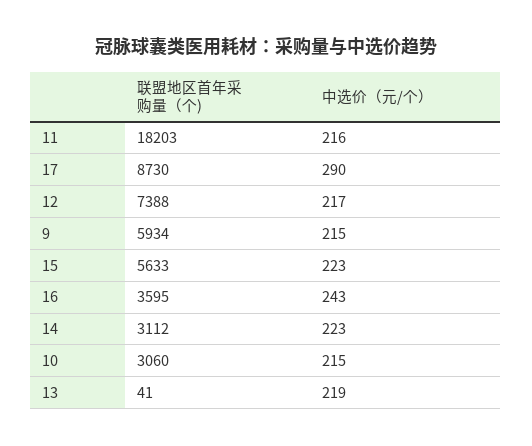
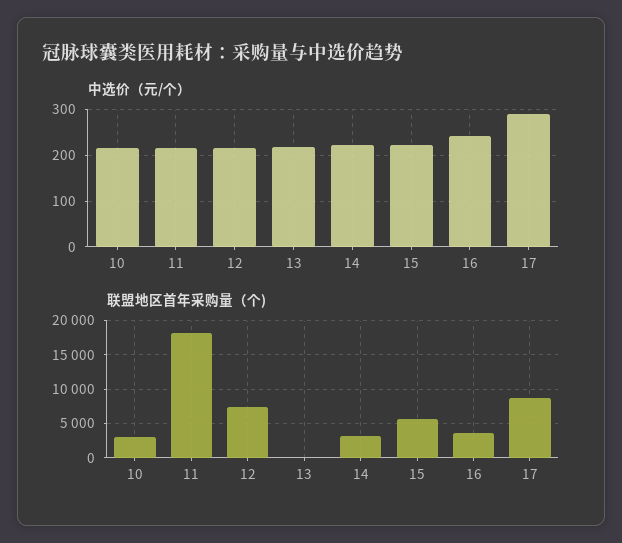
  {
    "联盟地区首年采购量（个)": {
      "11": 18203,
      "17": 8730,
      "12": 7388,
-     "9": 5934,
      "15": 5633,
      "16": 3595,
      "14": 3112,
      "10": 3060,
      "13": 41
    },
    "中选价（元/个）": {
      "11": 216,
      "17": 290,
      "12": 217,
-     "9": 215,
      "15": 223,
      "16": 243,
      "14": 223,
      "10": 215,
      "13": 219
    }
  }

